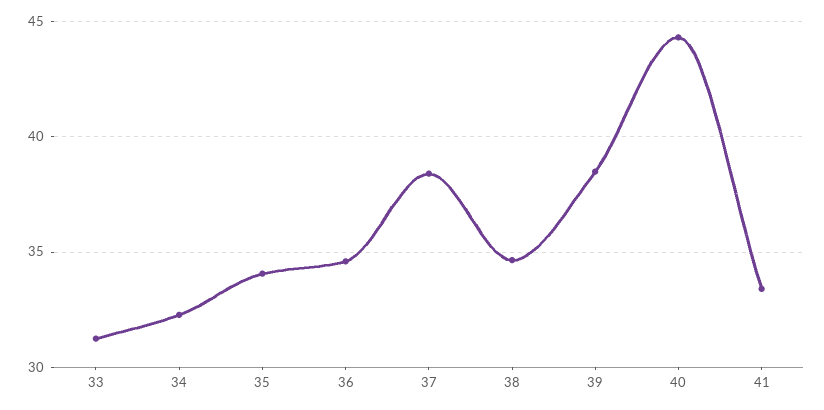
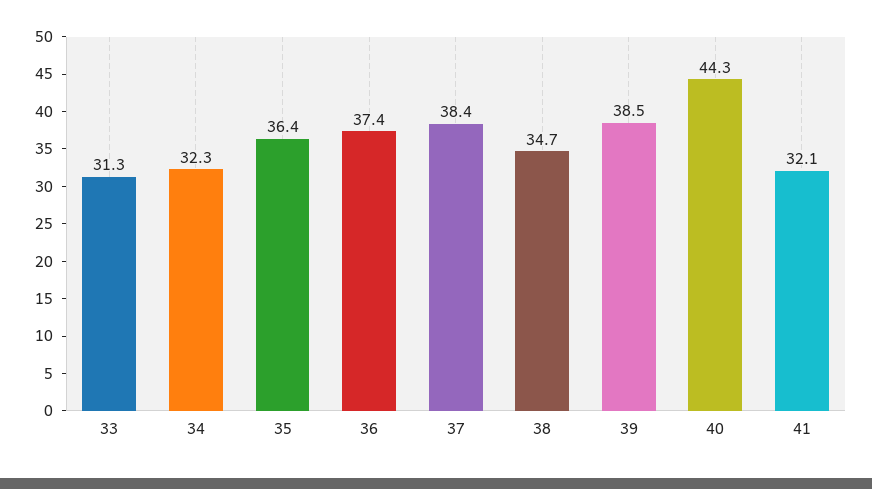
  {
    "33": 31.3,
    "34": 32.3,
-   "35": 34,
+   "35": 36.4,
-   "36": 34.5,
+   "36": 37.4,
    "37": 38.4,
    "38": 34.7,
    "39": 38.5,
    "40": 44.3,
-   "41": 33.5
+   "41": 32.1
  }

